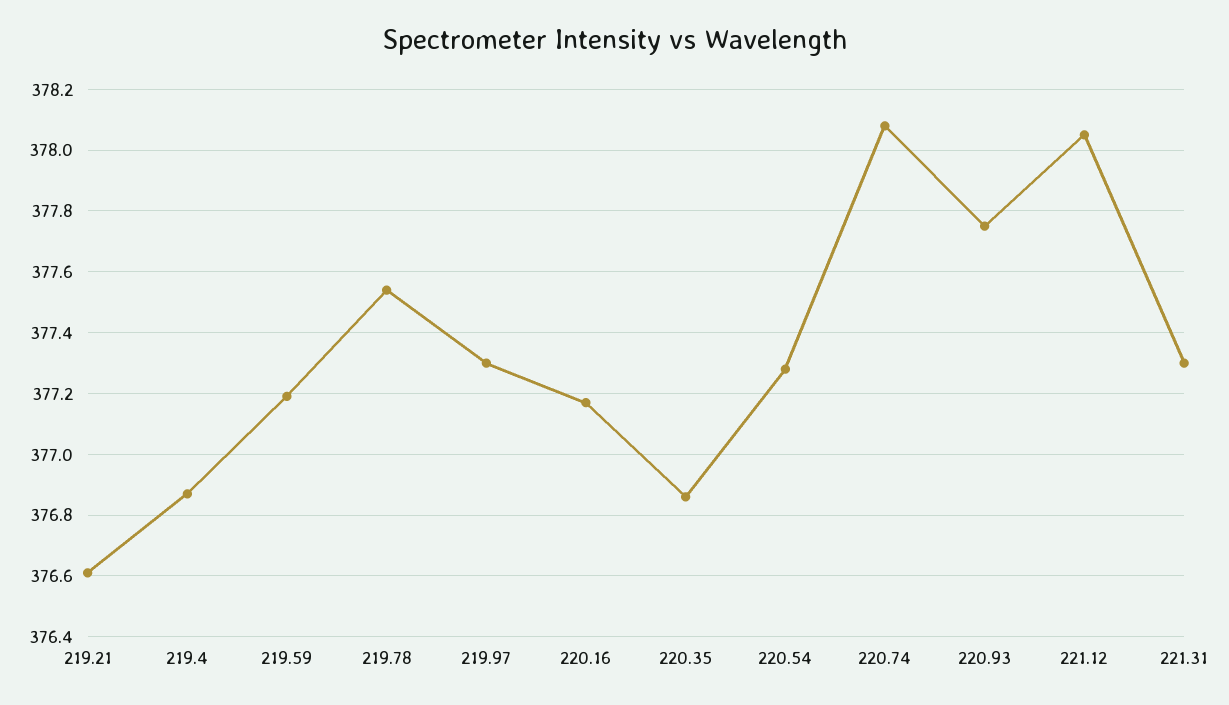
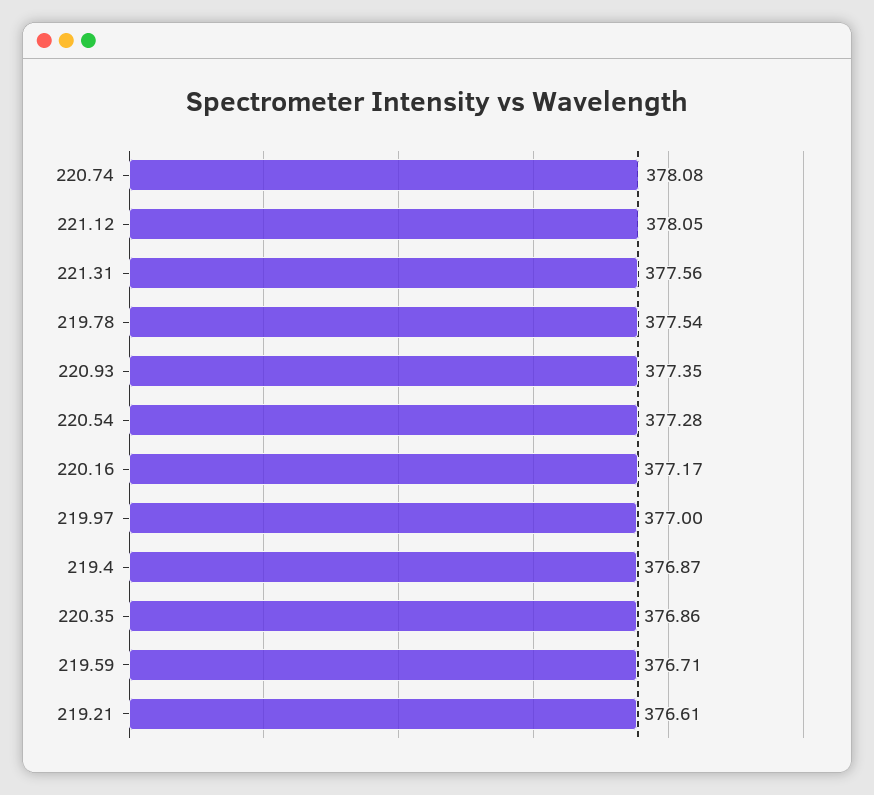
  {
    "219.21": 376.61,
    "219.4": 376.87,
-   "219.59": 377.2,
+   "219.59": 376.71,
    "219.78": 377.54,
-   "219.97": 377.3,
+   "219.97": 377,
    "220.16": 377.17,
    "220.35": 376.86,
    "220.54": 377.28,
    "220.74": 378.08,
-   "220.93": 377.75,
+   "220.93": 377.35,
    "221.12": 378.05,
-   "221.31": 377.3
+   "221.31": 377.56
  }

